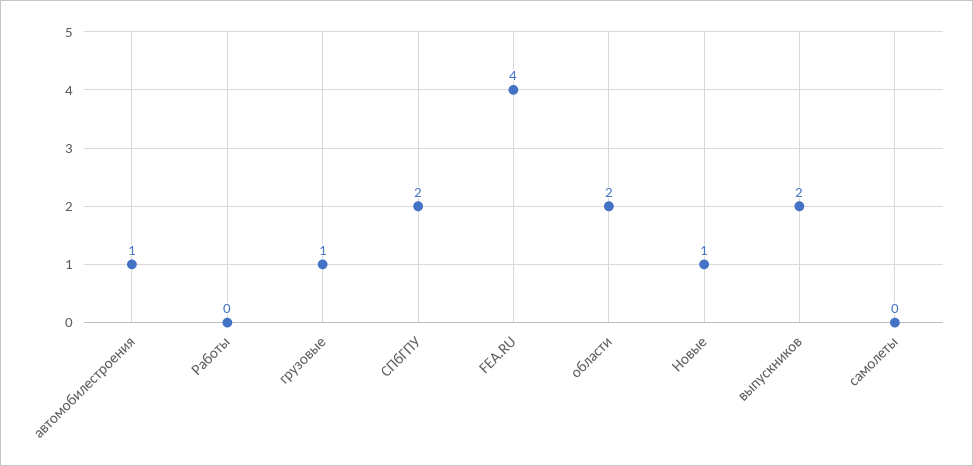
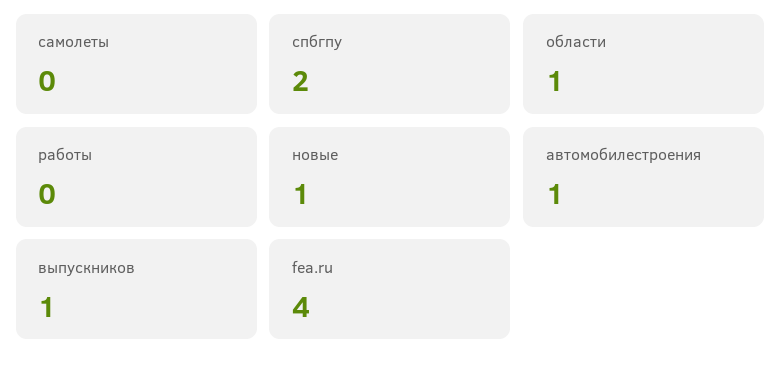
  {
    "автомобилестроения": 1,
    "Работы": 0,
-   "грузовые": 1,
    "СПбГПУ": 2,
    "FEA.RU": 4,
-   "области": 2,
+   "области": 1,
    "Новые": 1,
-   "выпускников": 2,
+   "выпускников": 1,
    "самолеты": 0
  }

